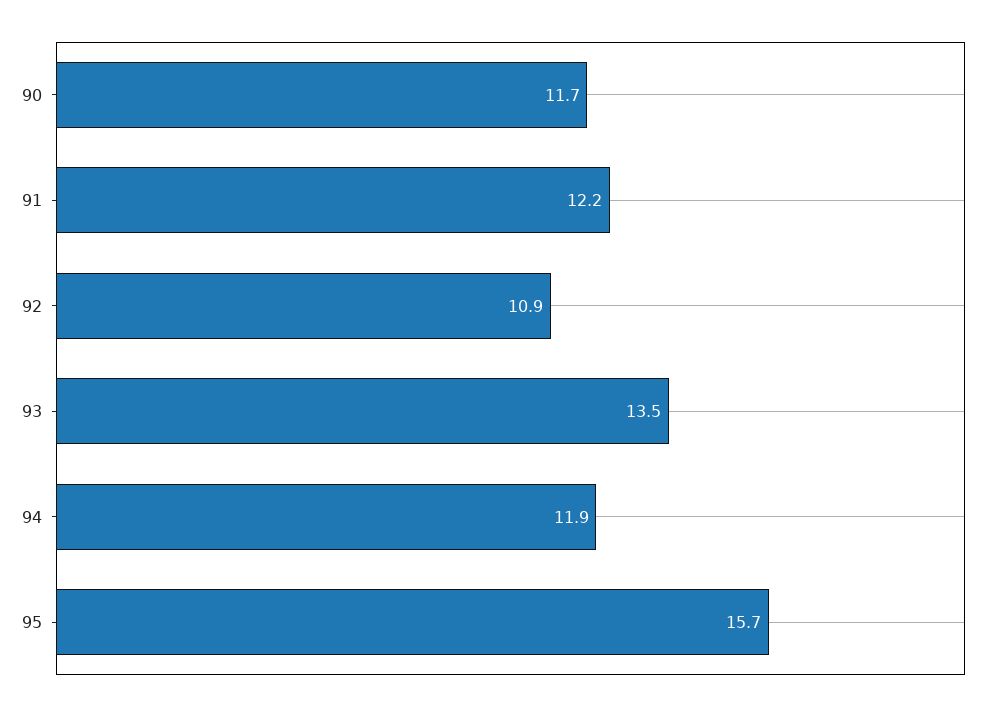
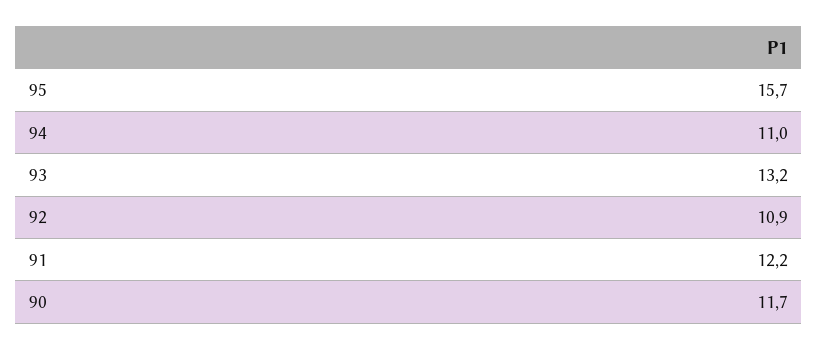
  {
    "90": 11.7,
    "91": 12.2,
    "92": 10.9,
-   "93": 13.5,
+   "93": 13.2,
-   "94": 11.9,
+   "94": 11,
    "95": 15.7
  }

